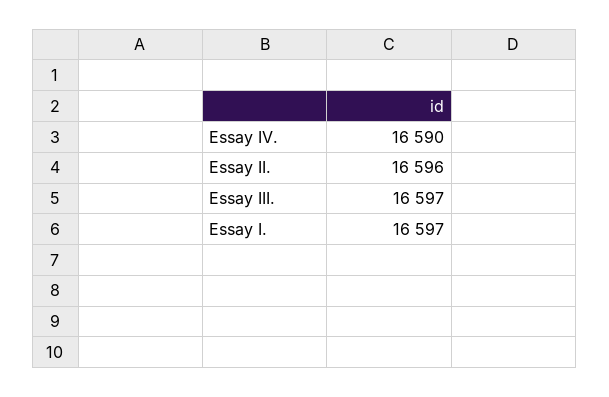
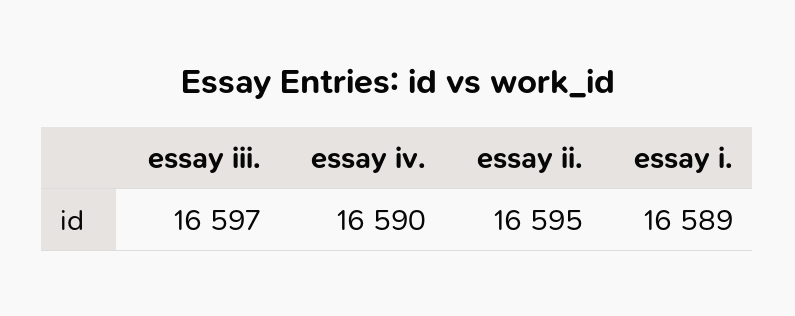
  {
    "Essay IV.": 16590,
-   "Essay II.": 16596,
+   "Essay II.": 16595,
    "Essay III.": 16597,
-   "Essay I.": 16597
+   "Essay I.": 16589
  }

